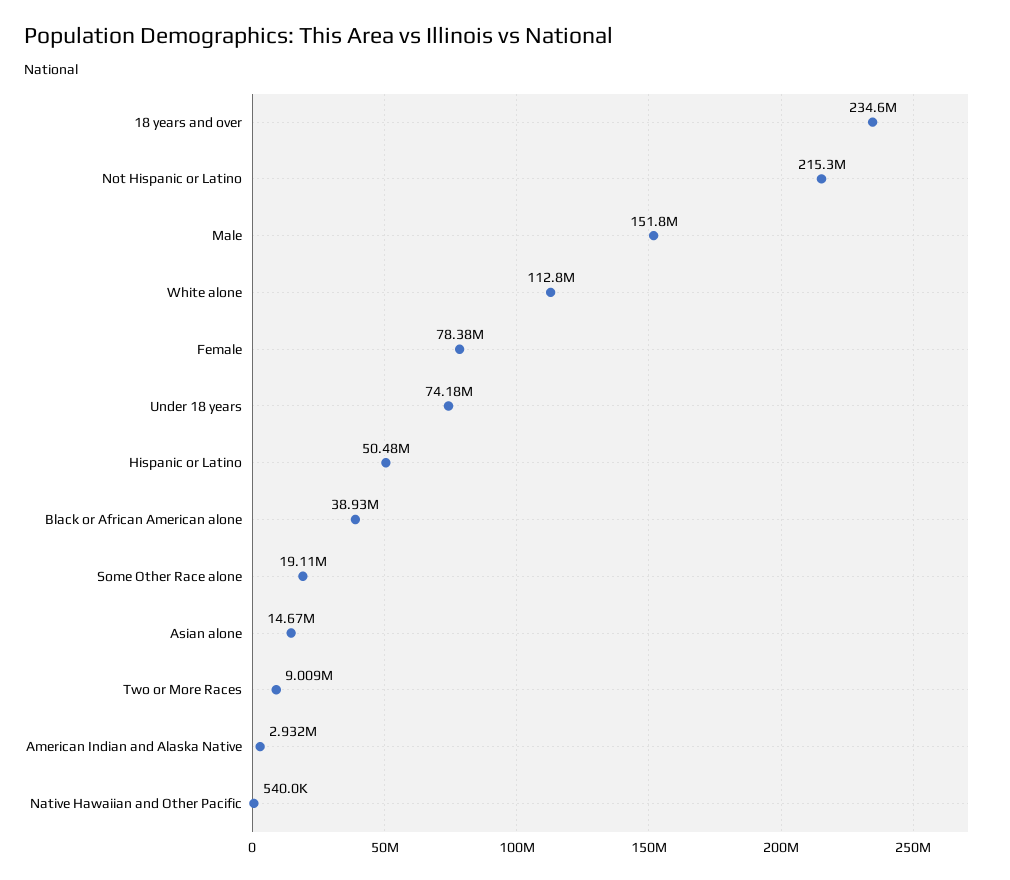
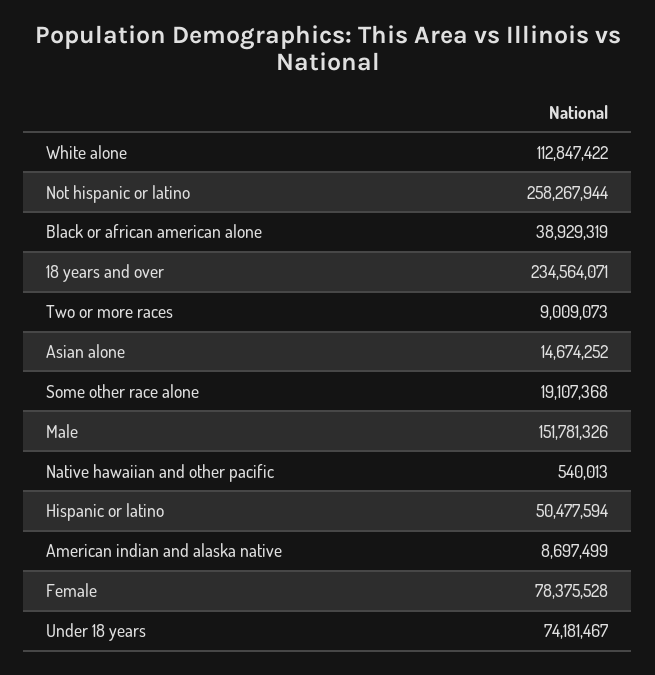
  {
    "18 years and over": 234564071,
-   "Not Hispanic or Latino": 215300000,
+   "Not Hispanic or Latino": 258267944,
    "Male": 151781326,
    "White alone": 112847422,
    "Female": 78375528,
    "Under 18 years": 74181467,
    "Hispanic or Latino": 50477594,
    "Black or African American alone": 38929319,
    "Some Other Race alone": 19107368,
    "Asian alone": 14674252,
    "Two or More Races": 9009073,
-   "American Indian and Alaska Native": 2932000,
+   "American Indian and Alaska Native": 8697499,
    "Native Hawaiian and Other Pacific": 540013
  }

